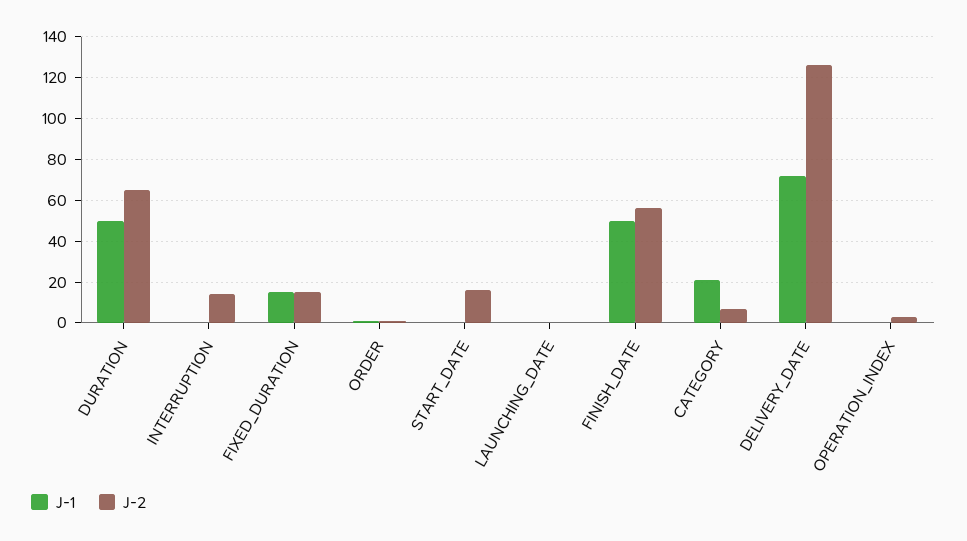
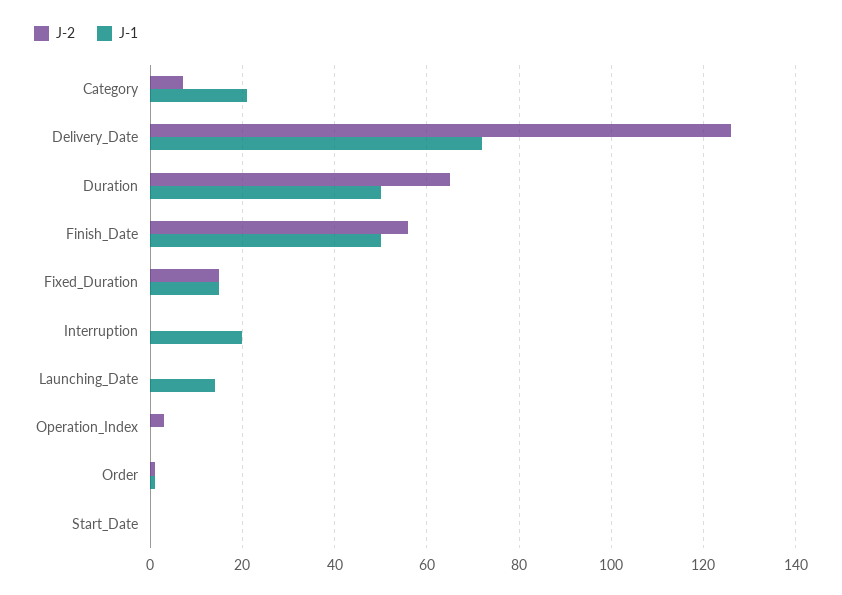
  {
    "J-1": {
      "DURATION": 50,
-     "INTERRUPTION": 0,
+     "INTERRUPTION": 20,
      "FIXED_DURATION": 15,
      "ORDER": 0,
      "START_DATE": 0,
-     "LAUNCHING_DATE": 0,
+     "LAUNCHING_DATE": 15,
      "FINISH_DATE": 50,
      "CATEGORY": 20,
      "DELIVERY_DATE": 70,
      "OPERATION_INDEX": 0
    },
    "J-2": {
      "DURATION": 65,
-     "INTERRUPTION": 15,
+     "INTERRUPTION": 0,
      "FIXED_DURATION": 15,
      "ORDER": 0,
-     "START_DATE": 15,
+     "START_DATE": 0,
      "LAUNCHING_DATE": 0,
      "FINISH_DATE": 55,
      "CATEGORY": 5,
      "DELIVERY_DATE": 125,
      "OPERATION_INDEX": 5
    }
  }

